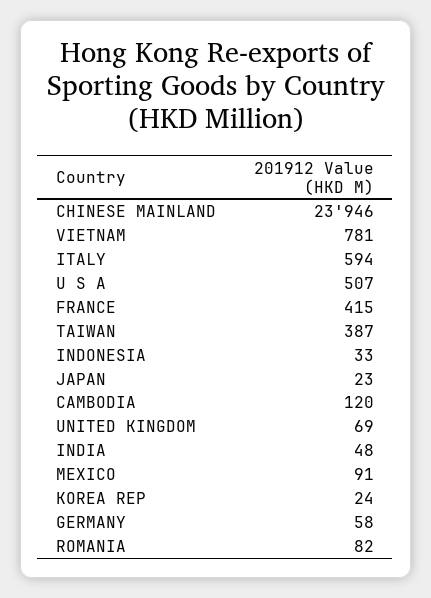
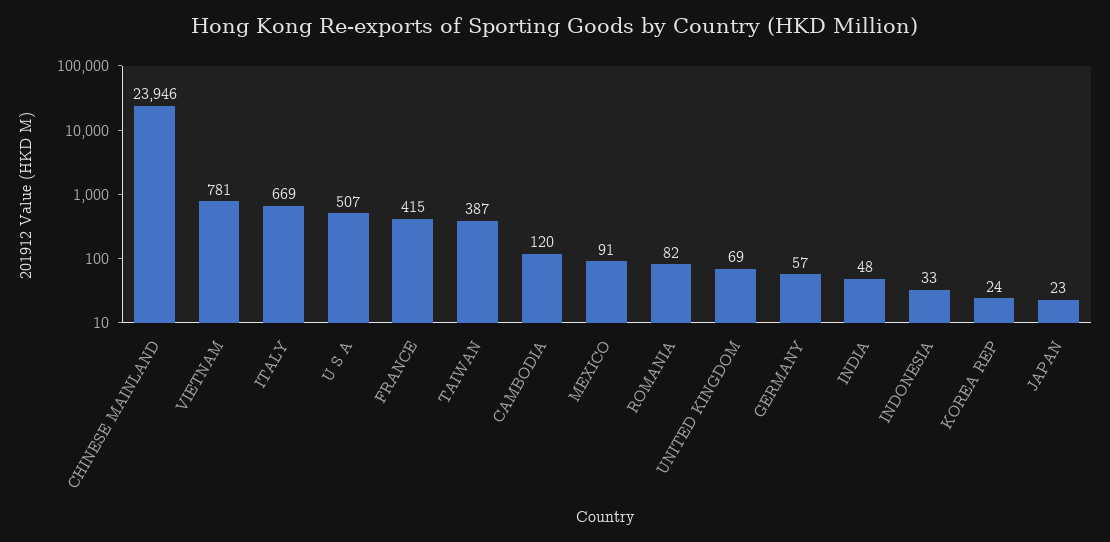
  {
    "CHINESE MAINLAND": 23946,
    "VIETNAM": 781,
-   "ITALY": 594,
+   "ITALY": 669,
    "U S A": 507,
    "FRANCE": 415,
    "TAIWAN": 387,
    "INDONESIA": 33,
    "JAPAN": 23,
    "CAMBODIA": 120,
    "UNITED KINGDOM": 69,
    "INDIA": 48,
    "MEXICO": 91,
    "KOREA REP": 24,
-   "GERMANY": 58,
+   "GERMANY": 57,
    "ROMANIA": 82
  }

